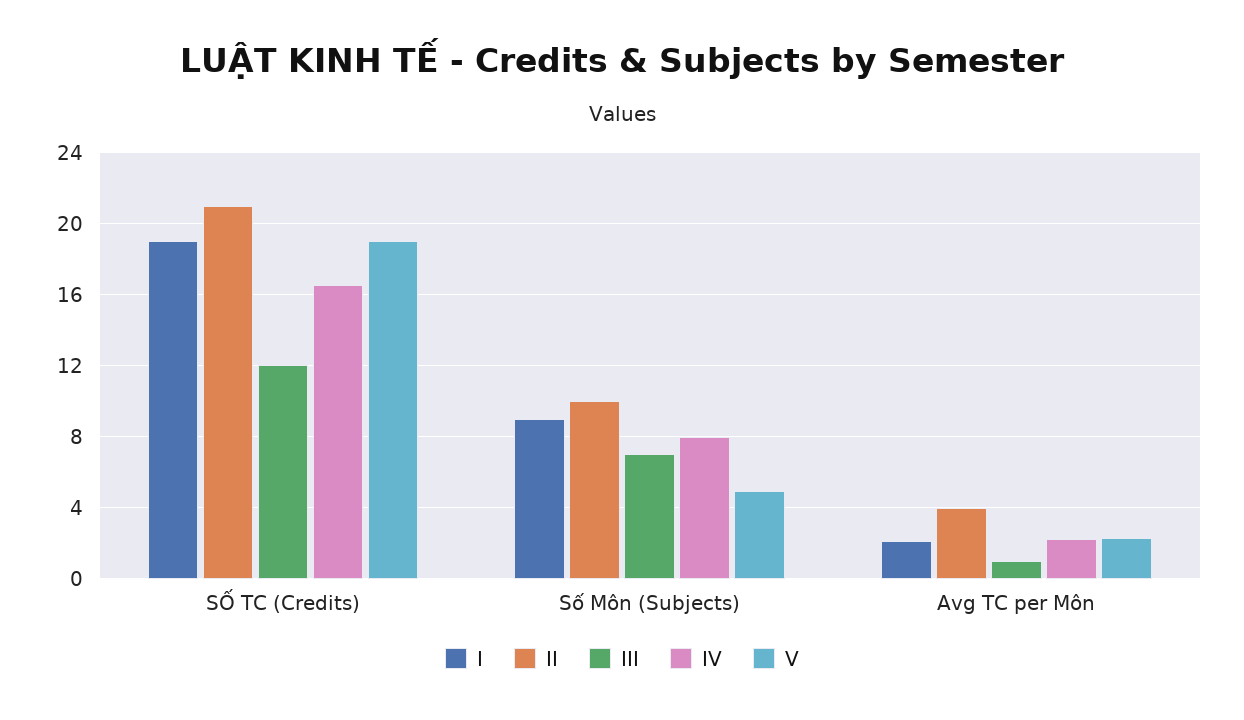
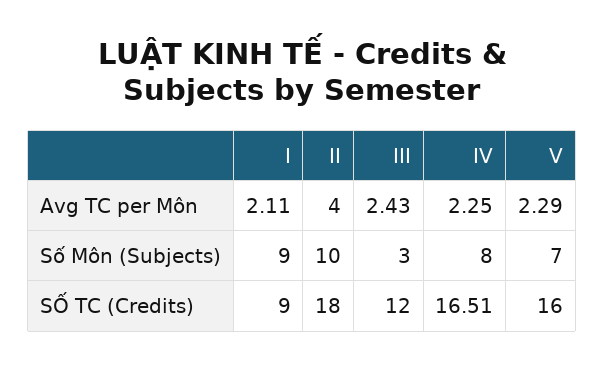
  {
    "I": {
-     "SỐ TC (Credits)": 19,
+     "SỐ TC (Credits)": 9,
      "Số Môn (Subjects)": 9,
      "Avg TC per Môn": 2.11
    },
    "II": {
-     "SỐ TC (Credits)": 21,
+     "SỐ TC (Credits)": 18,
      "Số Môn (Subjects)": 10,
      "Avg TC per Môn": 4
    },
    "III": {
      "SỐ TC (Credits)": 12,
-     "Số Môn (Subjects)": 7,
+     "Số Môn (Subjects)": 3,
-     "Avg TC per Môn": 1
+     "Avg TC per Môn": 2.43
    },
    "IV": {
      "SỐ TC (Credits)": 16.51,
      "Số Môn (Subjects)": 8,
      "Avg TC per Môn": 2.25
    },
    "V": {
-     "SỐ TC (Credits)": 19,
+     "SỐ TC (Credits)": 16,
-     "Số Môn (Subjects)": 5,
+     "Số Môn (Subjects)": 7,
      "Avg TC per Môn": 2.29
    }
  }

